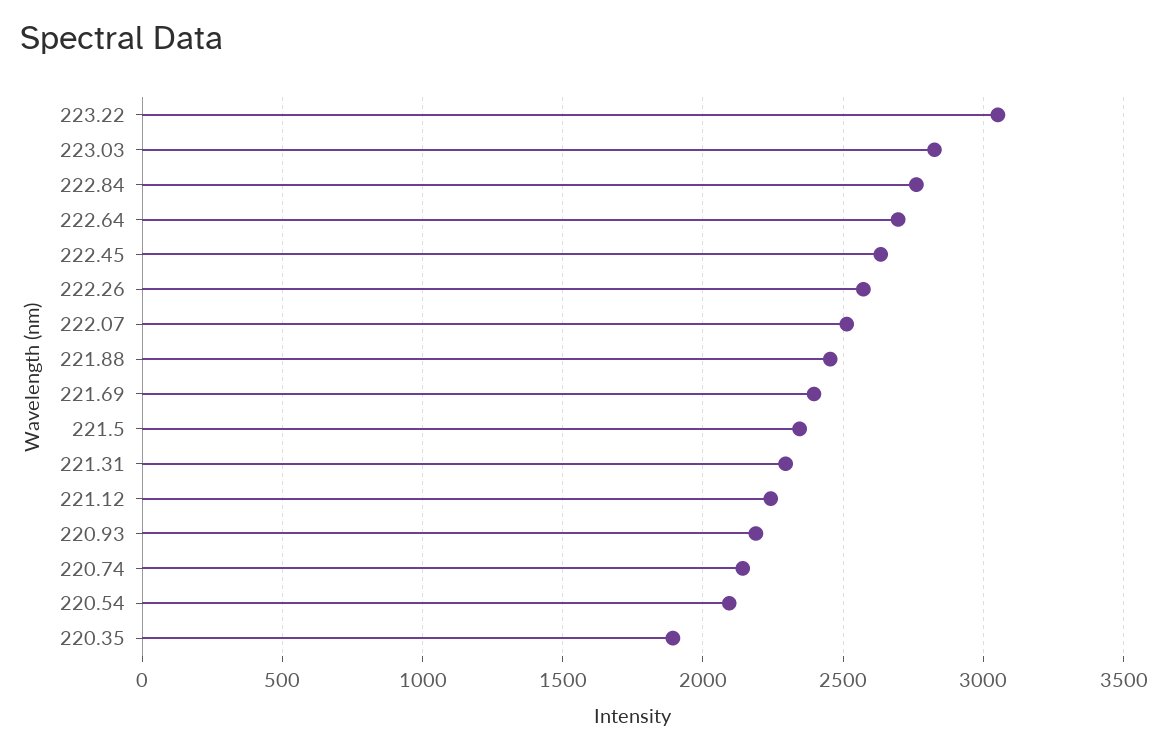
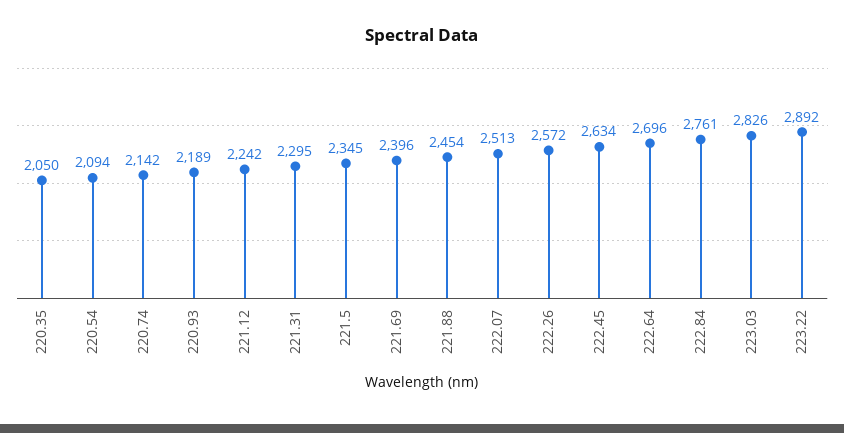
  {
-   "223.22": 3050,
+   "223.22": 2892,
    "223.03": 2826,
    "222.84": 2761,
    "222.64": 2696,
    "222.45": 2634,
    "222.26": 2572,
    "222.07": 2513,
    "221.88": 2454,
    "221.69": 2396,
    "221.5": 2345,
    "221.31": 2295,
    "221.12": 2242,
    "220.93": 2189,
    "220.74": 2142,
    "220.54": 2094,
-   "220.35": 1900
+   "220.35": 2050
  }

